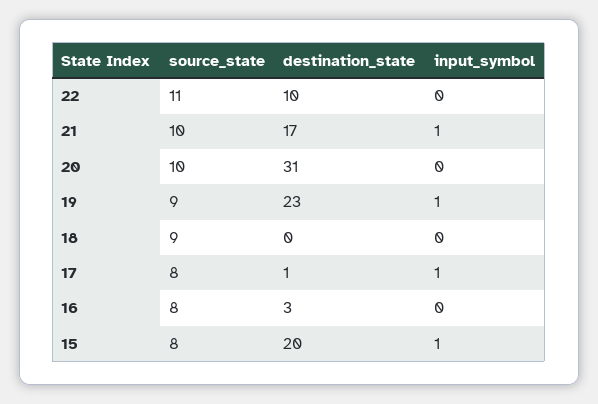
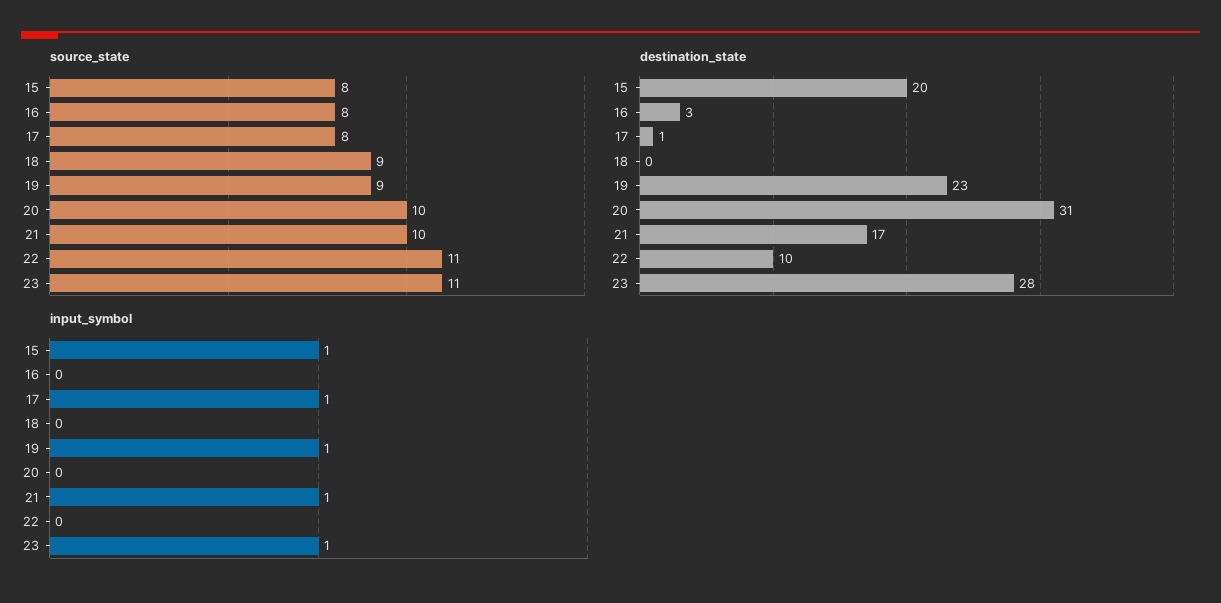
  {
    "source_state": {
      "22": 11,
      "21": 10,
      "20": 10,
      "19": 9,
      "18": 9,
      "17": 8,
      "16": 8,
-     "15": 8
+     "15": 8,
+     "23": 11
    },
    "destination_state": {
      "22": 10,
      "21": 17,
      "20": 31,
      "19": 23,
      "18": 0,
      "17": 1,
      "16": 3,
-     "15": 20
+     "15": 20,
+     "23": 28
    },
    "input_symbol": {
      "22": 0,
      "21": 1,
      "20": 0,
      "19": 1,
      "18": 0,
      "17": 1,
      "16": 0,
-     "15": 1
+     "15": 1,
+     "23": 1
    }
  }

